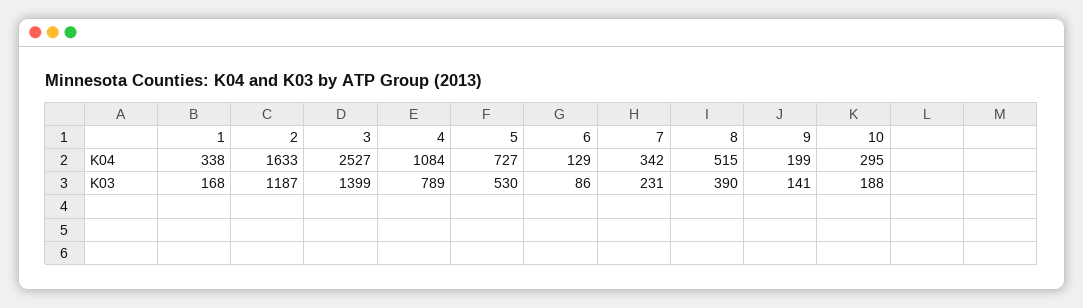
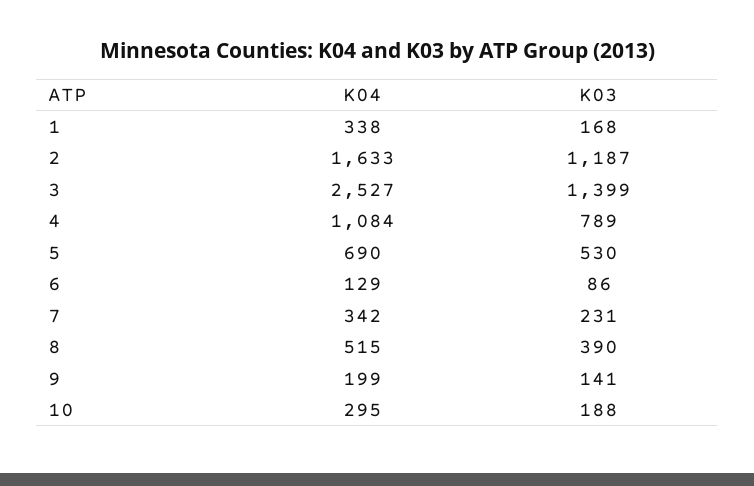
  {
    "1": {
      "K04": 338,
      "K03": 168
    },
    "2": {
      "K04": 1633,
      "K03": 1187
    },
    "3": {
      "K04": 2527,
      "K03": 1399
    },
    "4": {
      "K04": 1084,
      "K03": 789
    },
    "5": {
-     "K04": 727,
+     "K04": 690,
      "K03": 530
    },
    "6": {
      "K04": 129,
      "K03": 86
    },
    "7": {
      "K04": 342,
      "K03": 231
    },
    "8": {
      "K04": 515,
      "K03": 390
    },
    "9": {
      "K04": 199,
      "K03": 141
    },
    "10": {
      "K04": 295,
      "K03": 188
    }
  }

